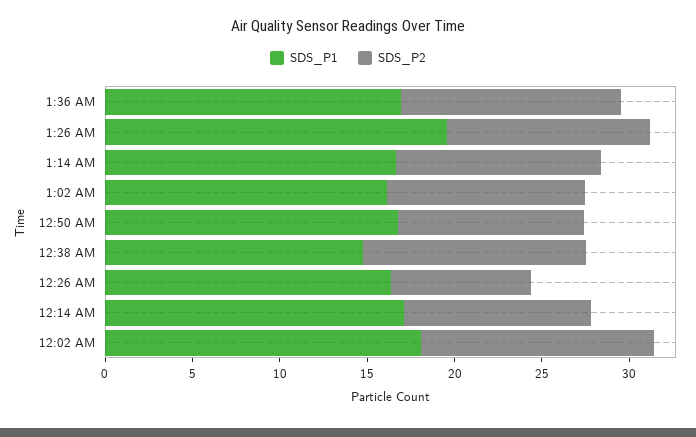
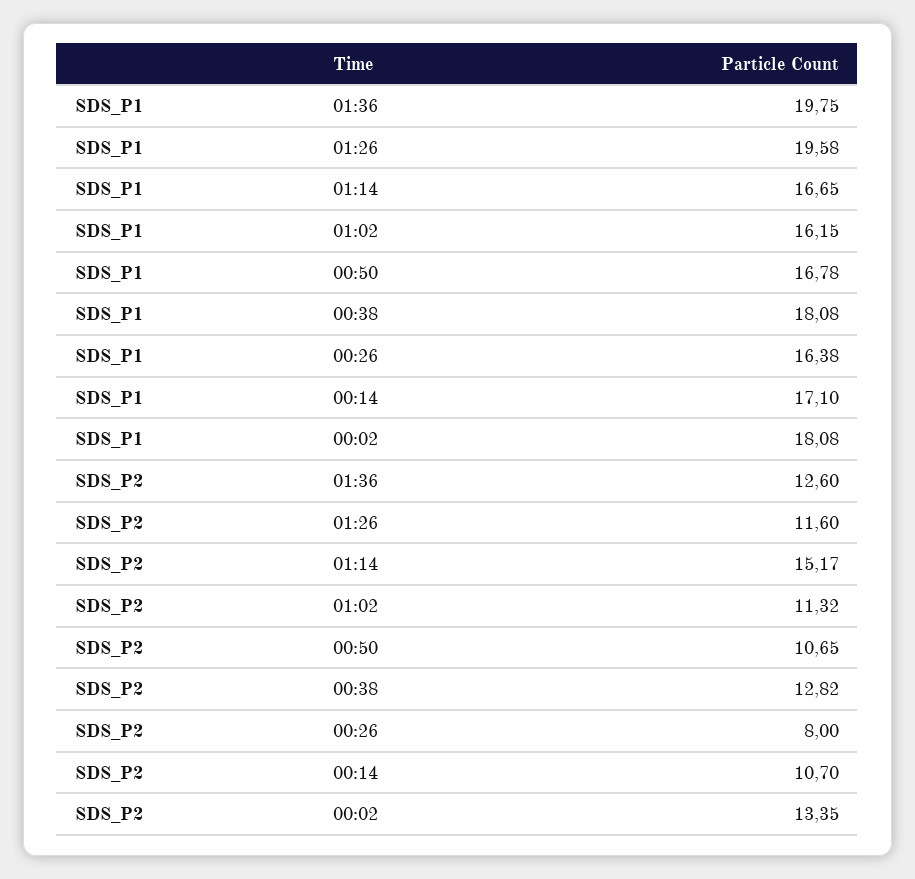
  {
    "SDS_P1": {
-     "1:36 AM": 17,
+     "1:36 AM": 19.75,
      "1:26 AM": 19.58,
      "1:14 AM": 16.65,
      "1:02 AM": 16.15,
      "12:50 AM": 16.78,
-     "12:38 AM": 15,
+     "12:38 AM": 18.08,
      "12:26 AM": 16.38,
      "12:14 AM": 17.1,
      "12:02 AM": 18.08
    },
    "SDS_P2": {
      "1:36 AM": 12.6,
      "1:26 AM": 11.6,
-     "1:14 AM": 12,
+     "1:14 AM": 15.17,
      "1:02 AM": 11.32,
      "12:50 AM": 10.65,
      "12:38 AM": 12.82,
      "12:26 AM": 8,
      "12:14 AM": 10.7,
      "12:02 AM": 13.35
    }
  }

